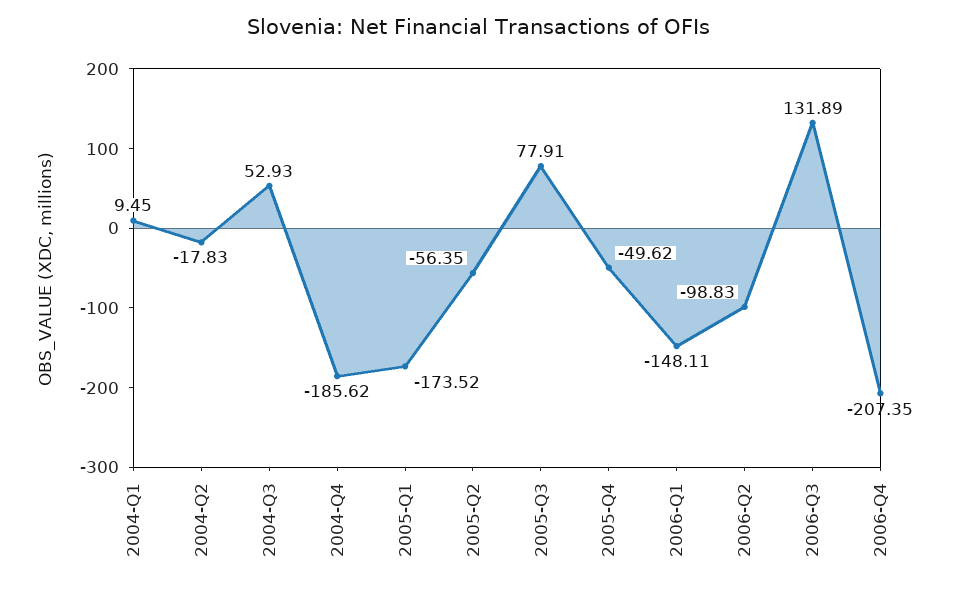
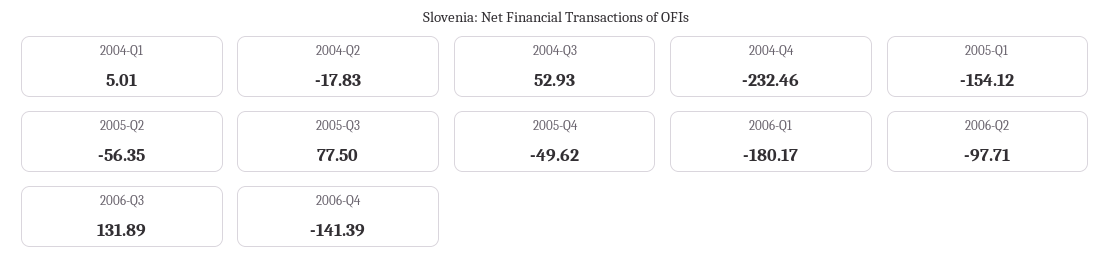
  {
-   "2004-Q1": 9.45,
+   "2004-Q1": 5.01,
    "2004-Q2": -17.83,
    "2004-Q3": 52.93,
-   "2004-Q4": -185.62,
+   "2004-Q4": -232.46,
-   "2005-Q1": -173.52,
+   "2005-Q1": -154.12,
    "2005-Q2": -56.35,
-   "2005-Q3": 77.91,
+   "2005-Q3": 77.5,
    "2005-Q4": -49.62,
-   "2006-Q1": -148.11,
+   "2006-Q1": -180.17,
-   "2006-Q2": -98.83,
+   "2006-Q2": -97.71,
    "2006-Q3": 131.89,
-   "2006-Q4": -207.35
+   "2006-Q4": -141.39
  }

